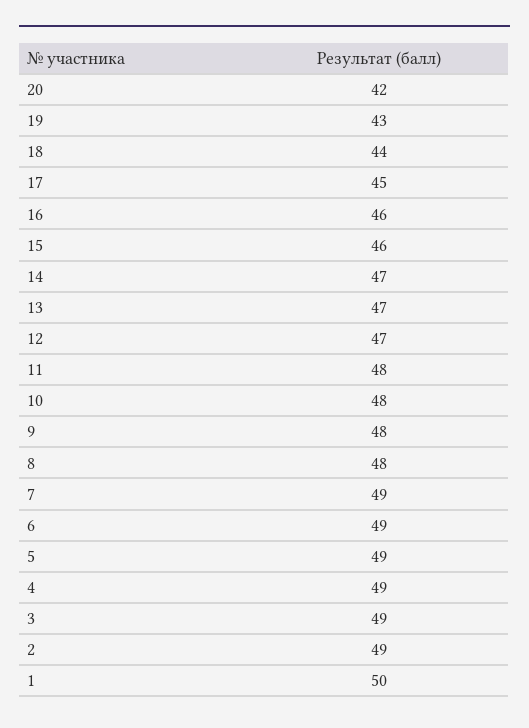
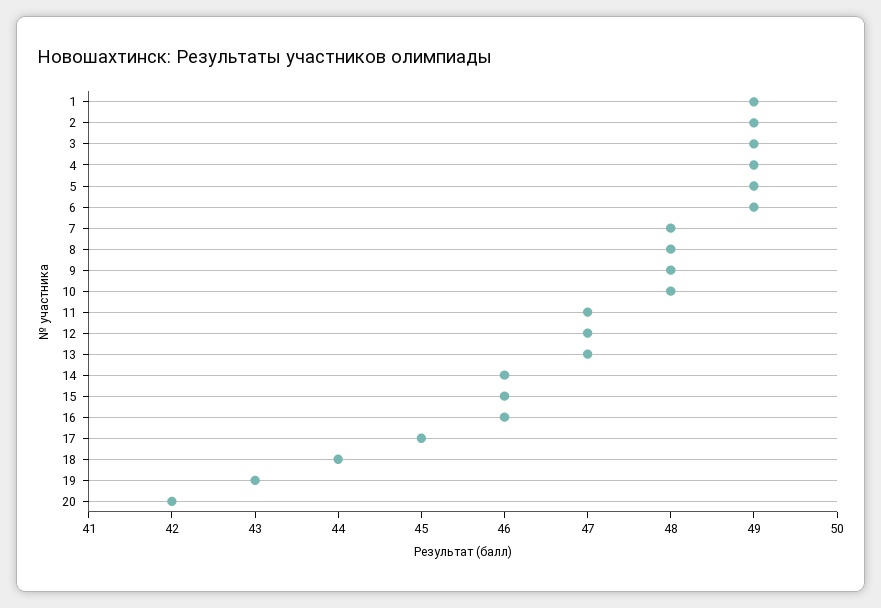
  {
    "20": 42,
    "19": 43,
    "18": 44,
    "17": 45,
    "16": 46,
    "15": 46,
-   "14": 47,
+   "14": 46,
    "13": 47,
    "12": 47,
-   "11": 48,
+   "11": 47,
    "10": 48,
    "9": 48,
    "8": 48,
-   "7": 49,
+   "7": 48,
    "6": 49,
    "5": 49,
    "4": 49,
    "3": 49,
    "2": 49,
-   "1": 50
+   "1": 49
  }

